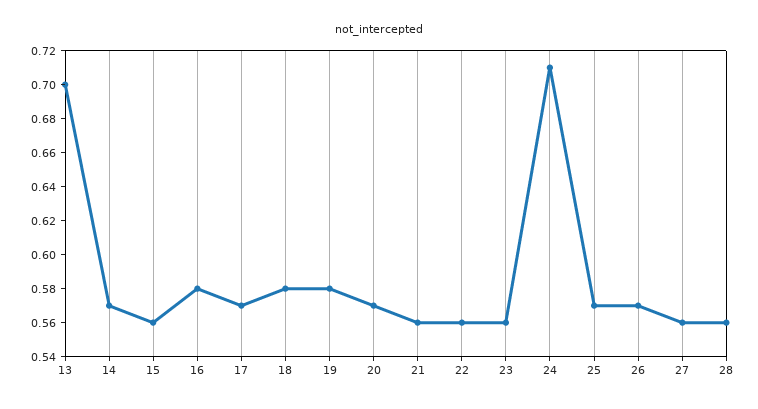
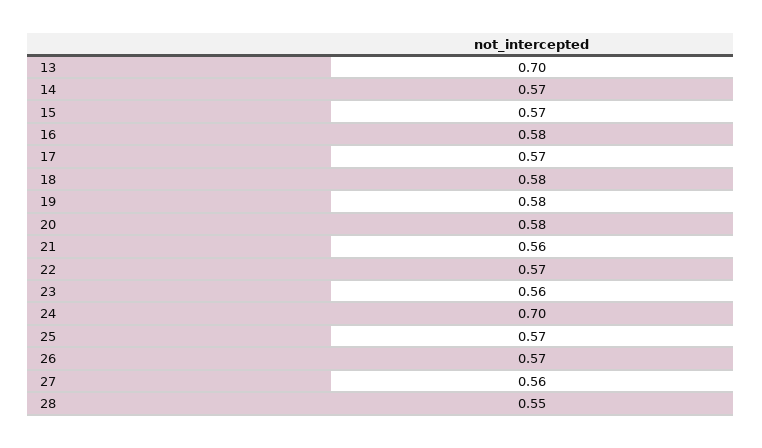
  {
    "13": 0.7,
    "14": 0.57,
-   "15": 0.56,
+   "15": 0.57,
    "16": 0.58,
    "17": 0.57,
    "18": 0.58,
    "19": 0.58,
-   "20": 0.57,
+   "20": 0.58,
    "21": 0.56,
-   "22": 0.56,
+   "22": 0.57,
    "23": 0.56,
-   "24": 0.71,
+   "24": 0.7,
    "25": 0.57,
    "26": 0.57,
    "27": 0.56,
-   "28": 0.56
+   "28": 0.55
  }

